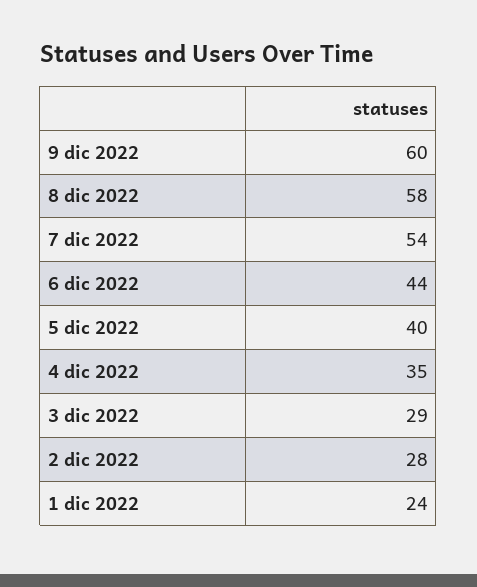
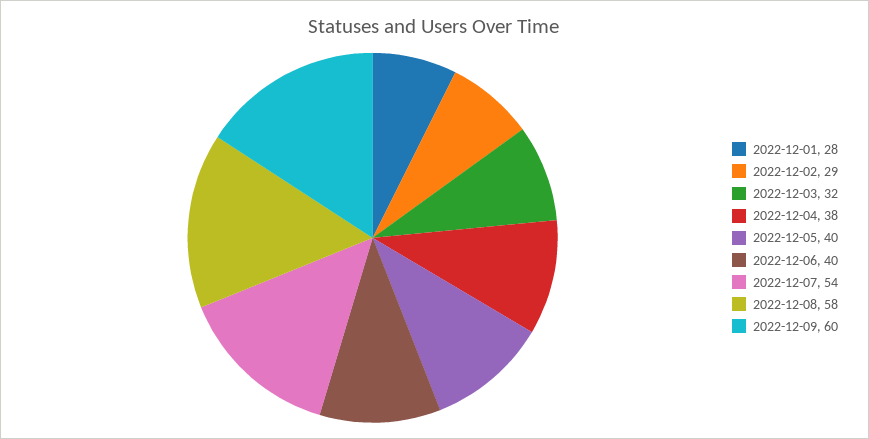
  {
    "9 dic 2022": 60,
    "8 dic 2022": 58,
    "7 dic 2022": 54,
-   "6 dic 2022": 44,
+   "6 dic 2022": 40,
    "5 dic 2022": 40,
-   "4 dic 2022": 35,
+   "4 dic 2022": 38,
-   "3 dic 2022": 29,
+   "3 dic 2022": 32,
-   "2 dic 2022": 28,
+   "2 dic 2022": 29,
-   "1 dic 2022": 24
+   "1 dic 2022": 28
  }

